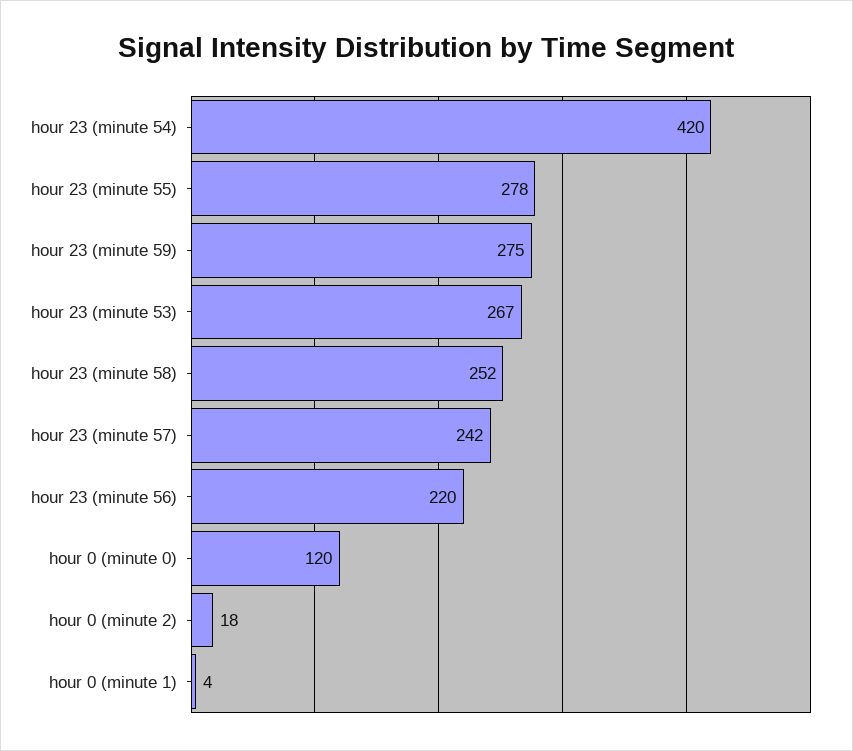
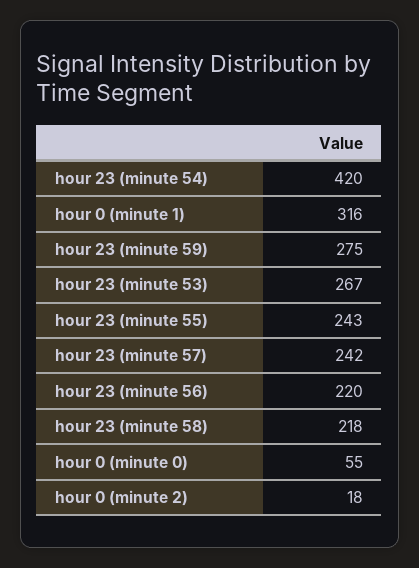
  {
    "hour 23 (minute 54)": 420,
-   "hour 23 (minute 55)": 278,
+   "hour 23 (minute 55)": 243,
    "hour 23 (minute 59)": 275,
    "hour 23 (minute 53)": 267,
-   "hour 23 (minute 58)": 252,
+   "hour 23 (minute 58)": 218,
    "hour 23 (minute 57)": 242,
    "hour 23 (minute 56)": 220,
-   "hour 0 (minute 0)": 120,
+   "hour 0 (minute 0)": 55,
    "hour 0 (minute 2)": 18,
-   "hour 0 (minute 1)": 4
+   "hour 0 (minute 1)": 316
  }

